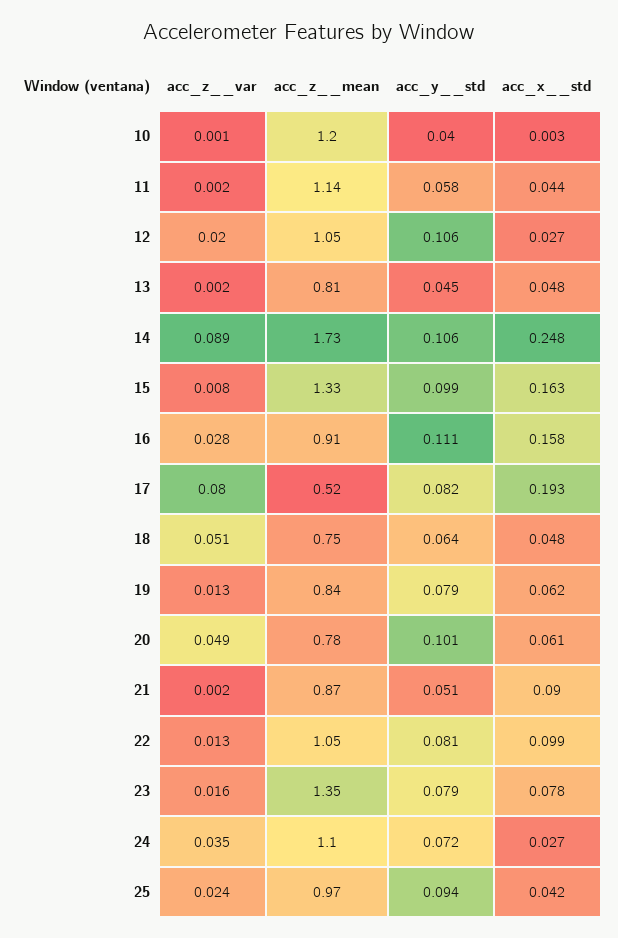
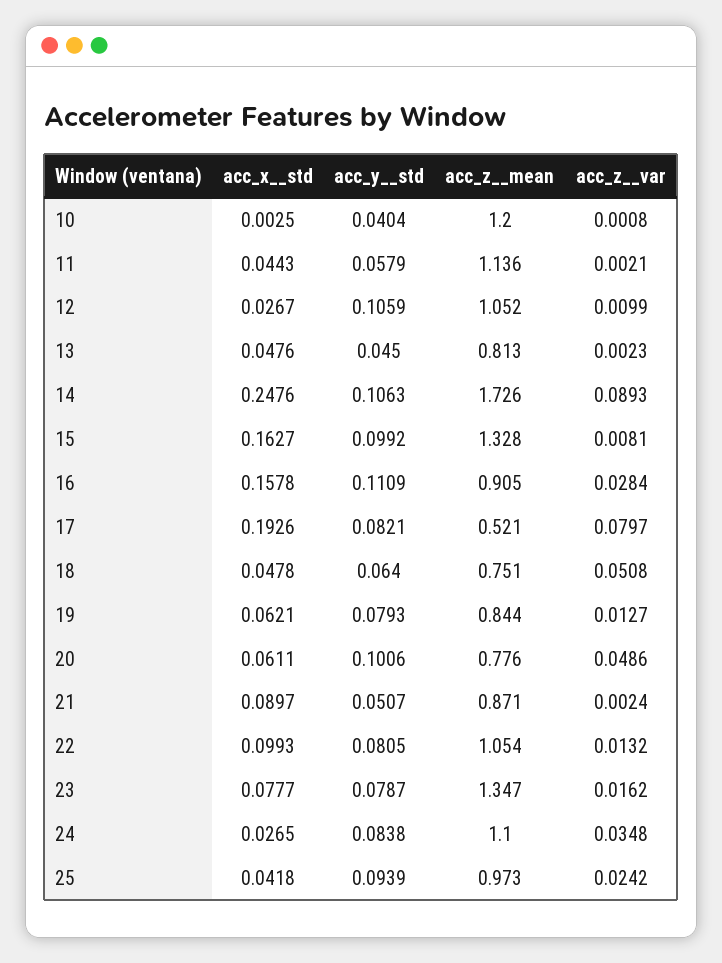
  {
    "acc_z__var": {
      "10": 0.0008,
      "11": 0.0021,
-     "12": 0.02,
+     "12": 0.0099,
      "13": 0.0023,
      "14": 0.0893,
      "15": 0.0081,
      "16": 0.0284,
      "17": 0.0797,
      "18": 0.0508,
      "19": 0.0127,
      "20": 0.0486,
      "21": 0.0024,
      "22": 0.0132,
      "23": 0.0162,
      "24": 0.0348,
      "25": 0.0242
    },
    "acc_z__mean": {
      "10": 1.2,
      "11": 1.136,
      "12": 1.052,
      "13": 0.813,
      "14": 1.726,
      "15": 1.328,
      "16": 0.905,
      "17": 0.521,
      "18": 0.751,
      "19": 0.844,
      "20": 0.776,
      "21": 0.871,
      "22": 1.054,
      "23": 1.347,
      "24": 1.1,
      "25": 0.973
    },
    "acc_y__std": {
      "10": 0.0404,
      "11": 0.0579,
      "12": 0.1059,
      "13": 0.045,
      "14": 0.1063,
      "15": 0.0992,
      "16": 0.1109,
      "17": 0.0821,
      "18": 0.064,
      "19": 0.0793,
      "20": 0.1006,
      "21": 0.0507,
      "22": 0.0805,
      "23": 0.0787,
-     "24": 0.072,
+     "24": 0.0838,
      "25": 0.0939
    },
    "acc_x__std": {
      "10": 0.0025,
      "11": 0.0443,
      "12": 0.0267,
      "13": 0.0476,
      "14": 0.2476,
      "15": 0.1627,
      "16": 0.1578,
      "17": 0.1926,
      "18": 0.0478,
      "19": 0.0621,
      "20": 0.0611,
      "21": 0.0897,
      "22": 0.0993,
      "23": 0.0777,
      "24": 0.0265,
      "25": 0.0418
    }
  }

